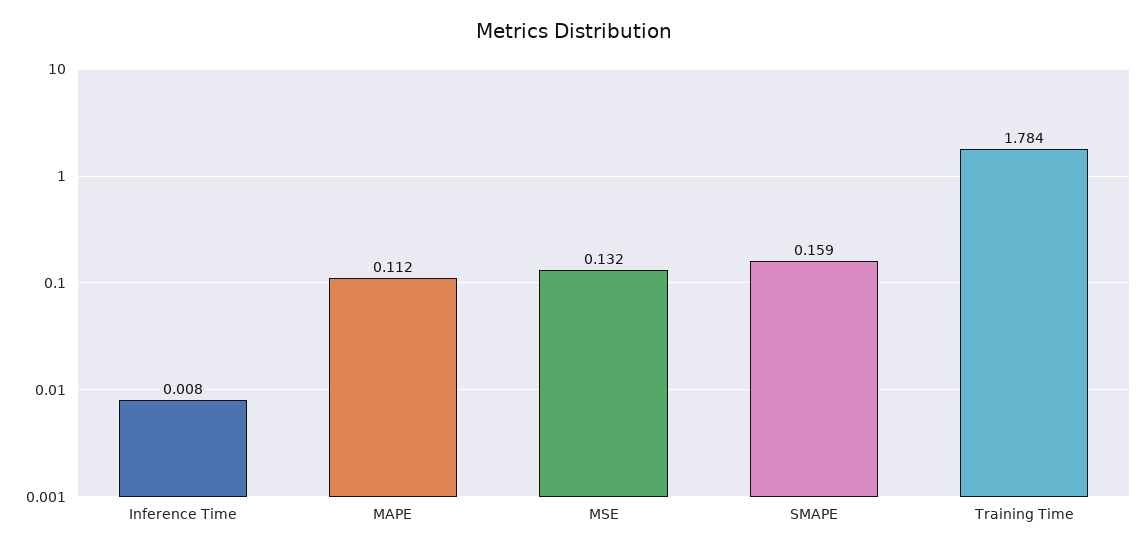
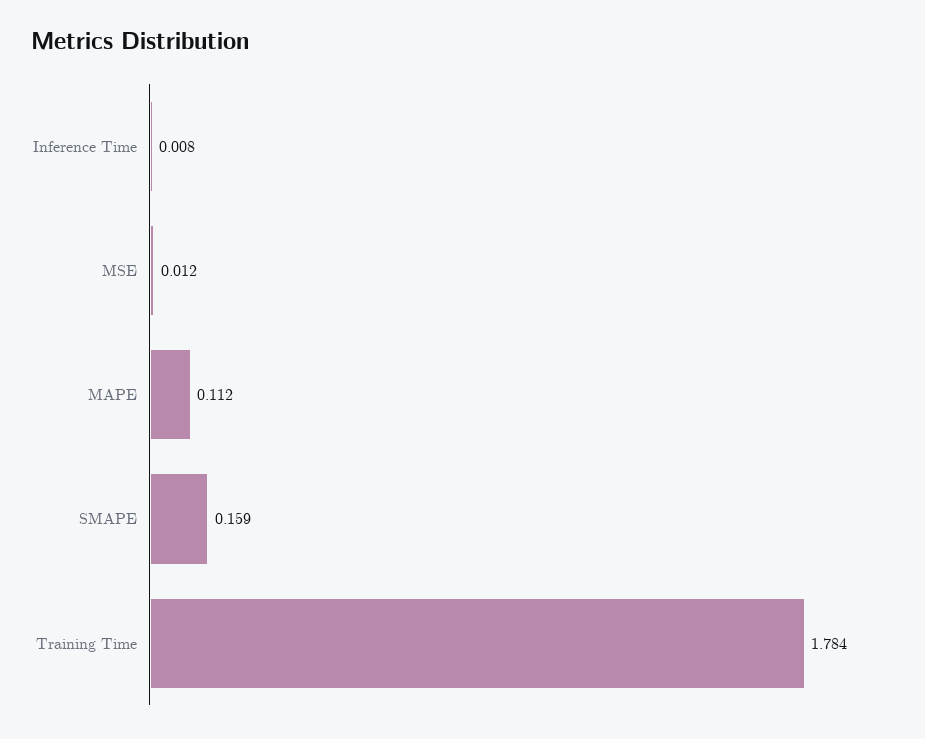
  {
    "Inference Time": 0.008,
    "MAPE": 0.112,
-   "MSE": 0.132,
+   "MSE": 0.012,
    "SMAPE": 0.159,
    "Training Time": 1.784
  }

